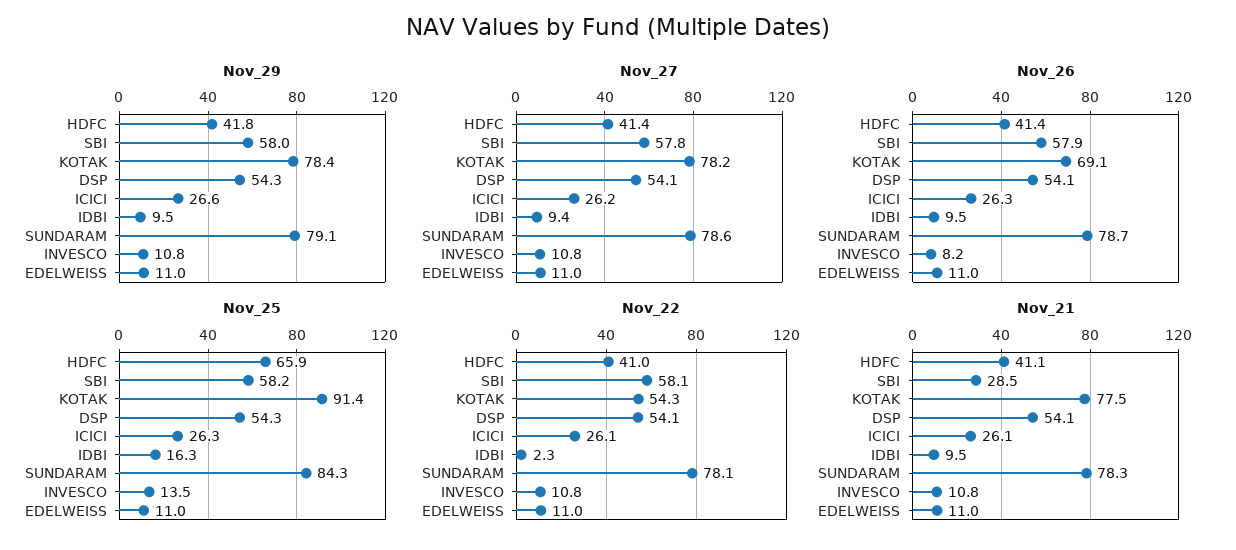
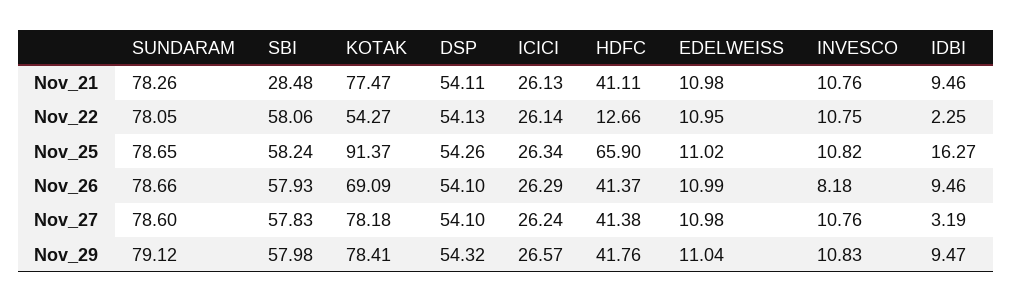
  {
    "Nov_29": {
      "HDFC": 41.76,
      "SBI": 57.98,
      "KOTAK": 78.41,
      "DSP": 54.32,
      "ICICI": 26.57,
      "IDBI": 9.47,
      "SUNDARAM": 79.12,
      "INVESCO": 10.83,
      "EDELWEISS": 11.04
    },
    "Nov_27": {
      "HDFC": 41.38,
      "SBI": 57.83,
      "KOTAK": 78.18,
      "DSP": 54.1,
      "ICICI": 26.24,
-     "IDBI": 9.4,
+     "IDBI": 3.19,
      "SUNDARAM": 78.6,
      "INVESCO": 10.76,
      "EDELWEISS": 10.98
    },
    "Nov_26": {
      "HDFC": 41.37,
      "SBI": 57.93,
      "KOTAK": 69.09,
      "DSP": 54.1,
      "ICICI": 26.29,
      "IDBI": 9.46,
      "SUNDARAM": 78.66,
      "INVESCO": 8.18,
      "EDELWEISS": 10.99
    },
    "Nov_25": {
      "HDFC": 65.9,
      "SBI": 58.24,
      "KOTAK": 91.37,
      "DSP": 54.26,
      "ICICI": 26.34,
      "IDBI": 16.27,
-     "SUNDARAM": 84.3,
+     "SUNDARAM": 78.65,
-     "INVESCO": 13.5,
+     "INVESCO": 10.82,
      "EDELWEISS": 11.02
    },
    "Nov_22": {
-     "HDFC": 41,
+     "HDFC": 12.66,
      "SBI": 58.06,
      "KOTAK": 54.27,
      "DSP": 54.13,
      "ICICI": 26.14,
      "IDBI": 2.25,
      "SUNDARAM": 78.05,
      "INVESCO": 10.75,
      "EDELWEISS": 10.95
    },
    "Nov_21": {
      "HDFC": 41.11,
      "SBI": 28.48,
      "KOTAK": 77.47,
      "DSP": 54.11,
      "ICICI": 26.13,
      "IDBI": 9.46,
      "SUNDARAM": 78.26,
      "INVESCO": 10.76,
      "EDELWEISS": 10.98
    }
  }

